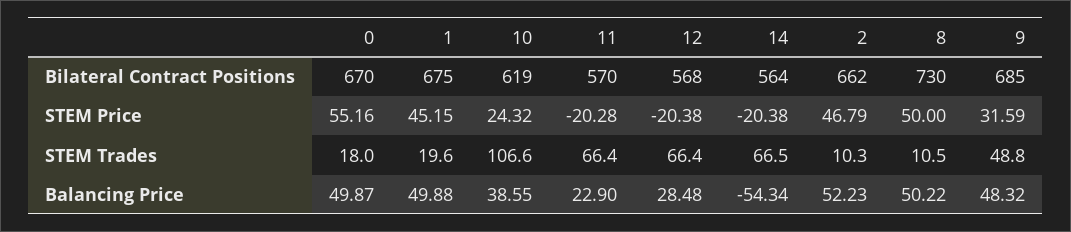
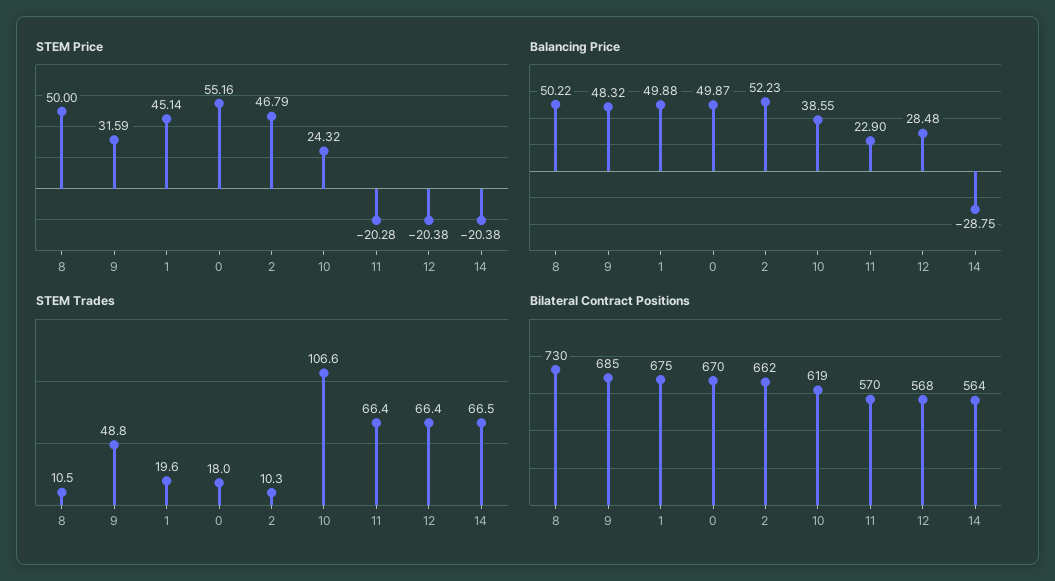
  {
    "Bilateral Contract Positions": {
      "0": 670,
      "1": 675,
      "10": 619,
      "11": 570,
      "12": 568,
      "14": 564,
      "2": 662,
      "8": 730,
      "9": 685
    },
    "STEM Price": {
      "0": 55.16,
-     "1": 45.15,
+     "1": 45.14,
      "10": 24.32,
      "11": -20.28,
      "12": -20.38,
      "14": -20.38,
      "2": 46.79,
      "8": 50,
      "9": 31.59
    },
    "STEM Trades": {
      "0": 18,
      "1": 19.6,
      "10": 106.6,
      "11": 66.4,
      "12": 66.4,
      "14": 66.5,
      "2": 10.3,
      "8": 10.5,
      "9": 48.8
    },
    "Balancing Price": {
      "0": 49.87,
      "1": 49.88,
      "10": 38.55,
      "11": 22.9,
      "12": 28.48,
-     "14": -54.34,
+     "14": -28.75,
      "2": 52.23,
      "8": 50.22,
      "9": 48.32
    }
  }

